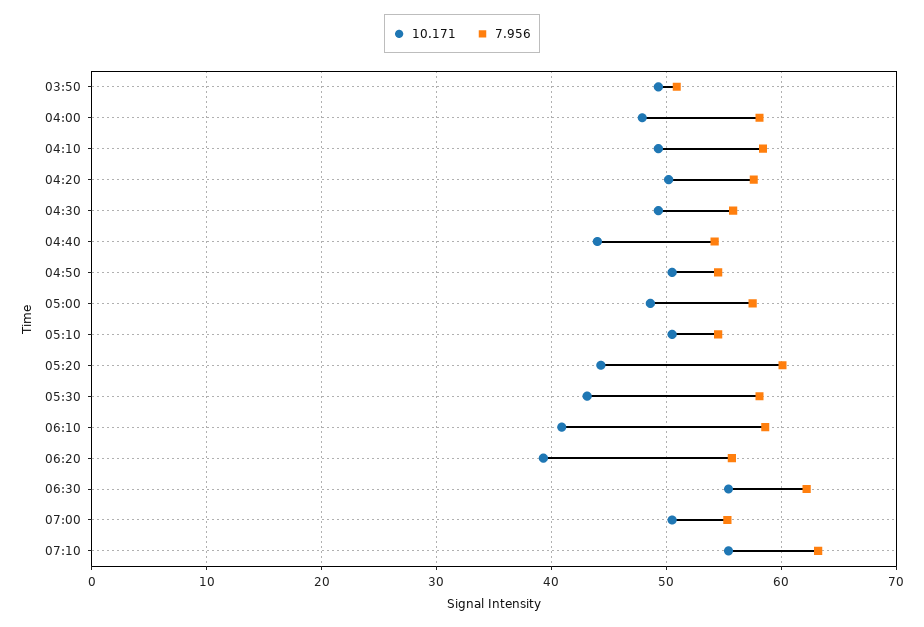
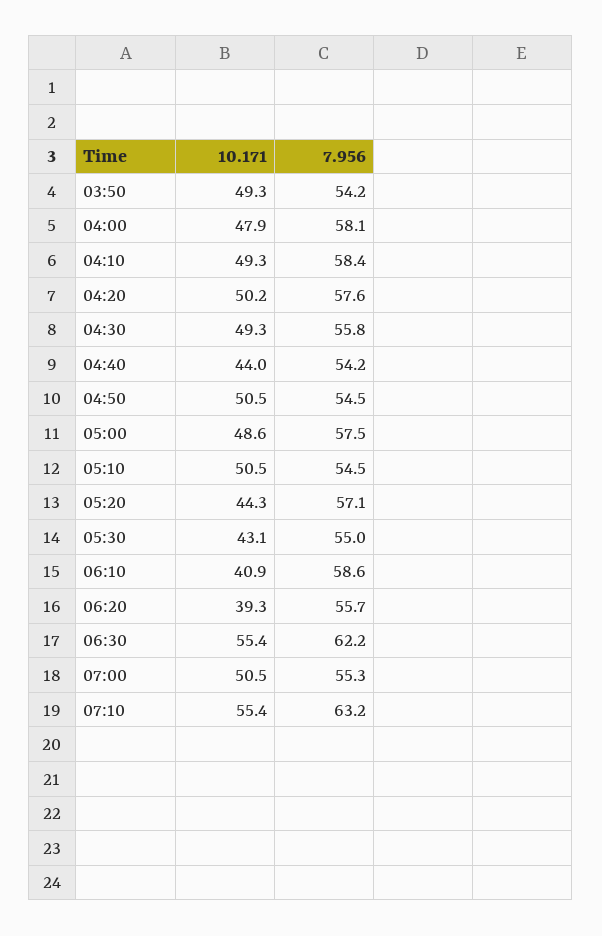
  {
    "10.171": {
      "03:50": 49.3,
      "04:00": 47.9,
      "04:10": 49.3,
      "04:20": 50.2,
      "04:30": 49.3,
      "04:40": 44,
      "04:50": 50.5,
      "05:00": 48.6,
      "05:10": 50.5,
      "05:20": 44.3,
      "05:30": 43.1,
      "06:10": 40.9,
      "06:20": 39.3,
      "06:30": 55.4,
      "07:00": 50.5,
      "07:10": 55.4
    },
    "7.956": {
-     "03:50": 51,
+     "03:50": 54.2,
      "04:00": 58.1,
      "04:10": 58.4,
      "04:20": 57.6,
      "04:30": 55.8,
      "04:40": 54.2,
      "04:50": 54.5,
      "05:00": 57.5,
      "05:10": 54.5,
-     "05:20": 60,
+     "05:20": 57.1,
-     "05:30": 58,
+     "05:30": 55,
      "06:10": 58.6,
      "06:20": 55.7,
      "06:30": 62.2,
      "07:00": 55.3,
      "07:10": 63.2
    }
  }

